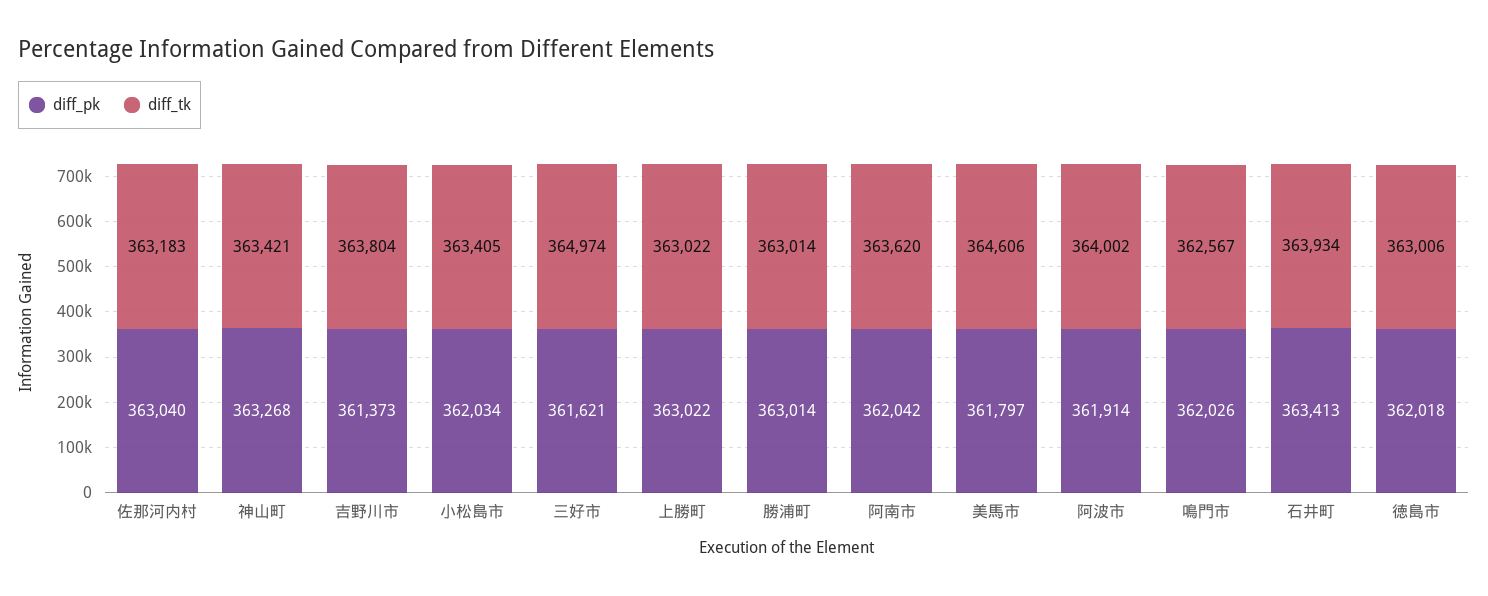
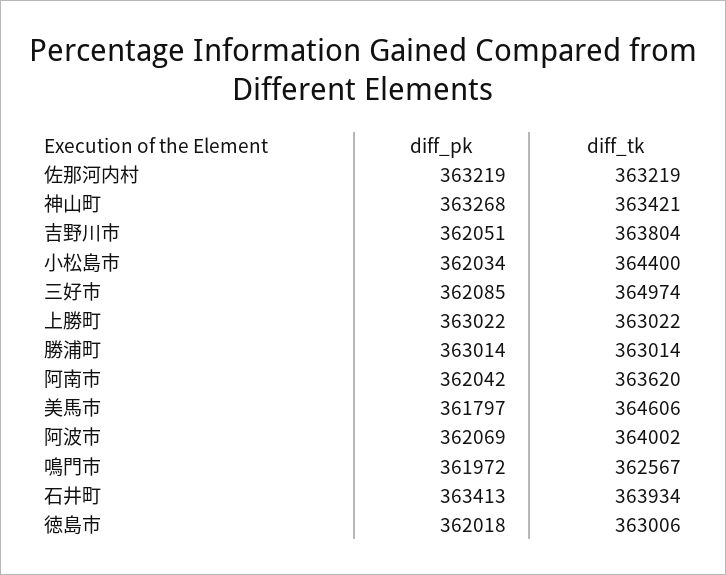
  {
    "diff_pk": {
-     "佐那河内村": 363040,
+     "佐那河内村": 363219,
      "神山町": 363268,
-     "吉野川市": 361373,
+     "吉野川市": 362051,
      "小松島市": 362034,
-     "三好市": 361621,
+     "三好市": 362085,
      "上勝町": 363022,
      "勝浦町": 363014,
      "阿南市": 362042,
      "美馬市": 361797,
-     "阿波市": 361914,
+     "阿波市": 362069,
-     "鳴門市": 362026,
+     "鳴門市": 361972,
      "石井町": 363413,
      "徳島市": 362018
    },
    "diff_tk": {
-     "佐那河内村": 363183,
+     "佐那河内村": 363219,
      "神山町": 363421,
      "吉野川市": 363804,
-     "小松島市": 363405,
+     "小松島市": 364400,
      "三好市": 364974,
      "上勝町": 363022,
      "勝浦町": 363014,
      "阿南市": 363620,
      "美馬市": 364606,
      "阿波市": 364002,
      "鳴門市": 362567,
      "石井町": 363934,
      "徳島市": 363006
    }
  }

